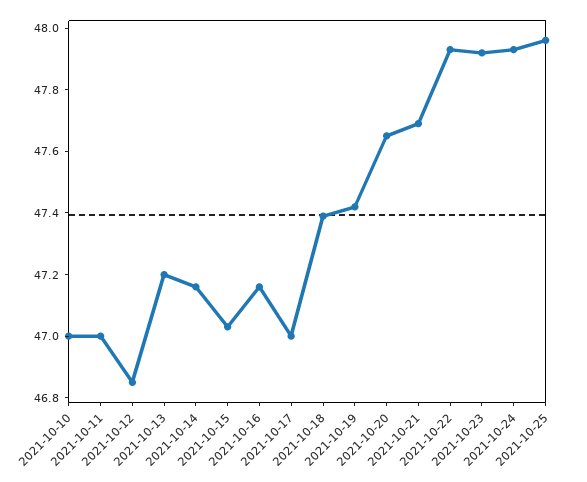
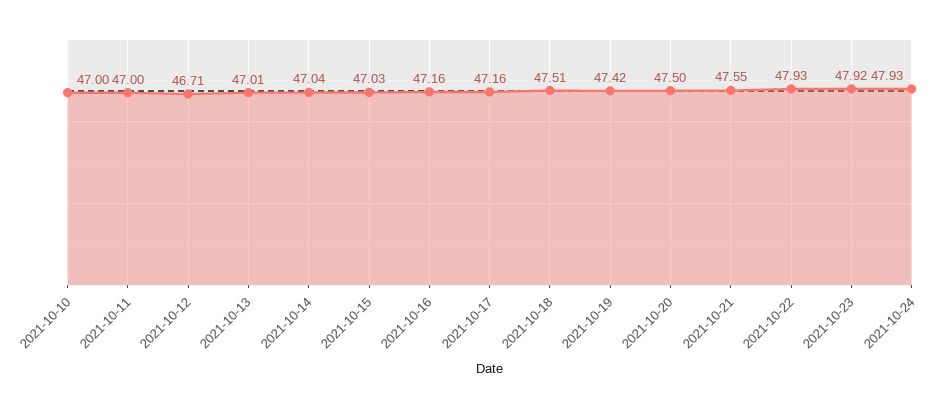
  {
    "2021-10-10": 47,
    "2021-10-11": 47,
-   "2021-10-12": 46.85,
+   "2021-10-12": 46.71,
-   "2021-10-13": 47.2,
+   "2021-10-13": 47.01,
-   "2021-10-14": 47.15,
+   "2021-10-14": 47.04,
    "2021-10-15": 47.03,
    "2021-10-16": 47.16,
-   "2021-10-17": 47,
+   "2021-10-17": 47.16,
-   "2021-10-18": 47.4,
+   "2021-10-18": 47.51,
    "2021-10-19": 47.42,
-   "2021-10-20": 47.65,
+   "2021-10-20": 47.5,
-   "2021-10-21": 47.7,
+   "2021-10-21": 47.55,
    "2021-10-22": 47.93,
    "2021-10-23": 47.92,
-   "2021-10-24": 47.93,
+   "2021-10-24": 47.93
-   "2021-10-25": 47.95
  }

